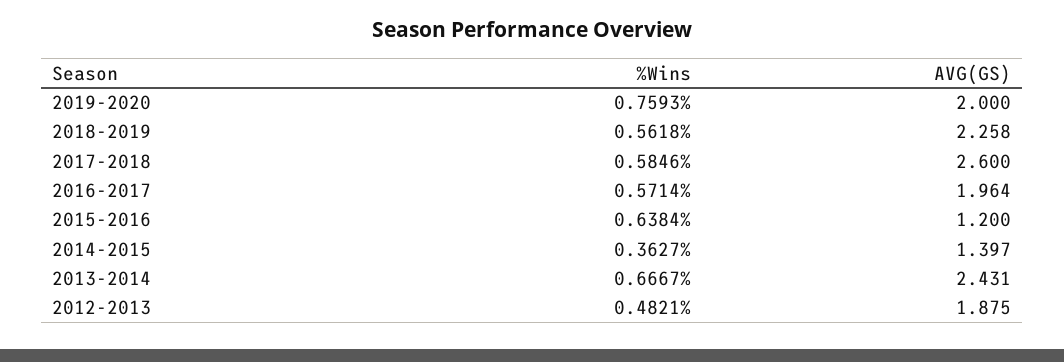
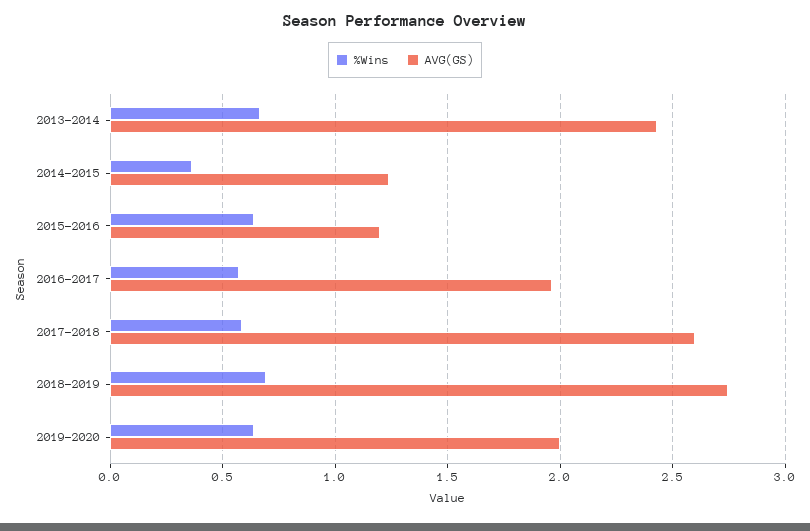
  {
    "%Wins": {
-     "2019-2020": 0.7593,
+     "2019-2020": 0.65,
-     "2018-2019": 0.5618,
+     "2018-2019": 0.7,
      "2017-2018": 0.5846,
      "2016-2017": 0.5714,
      "2015-2016": 0.6384,
      "2014-2015": 0.3627,
-     "2013-2014": 0.6667,
+     "2013-2014": 0.6667
-     "2012-2013": 0.4821
    },
    "AVG(GS)": {
      "2019-2020": 2,
-     "2018-2019": 2.258,
+     "2018-2019": 2.75,
      "2017-2018": 2.6,
      "2016-2017": 1.964,
      "2015-2016": 1.2,
-     "2014-2015": 1.397,
+     "2014-2015": 1.25,
-     "2013-2014": 2.431,
+     "2013-2014": 2.431
-     "2012-2013": 1.875
    }
  }

